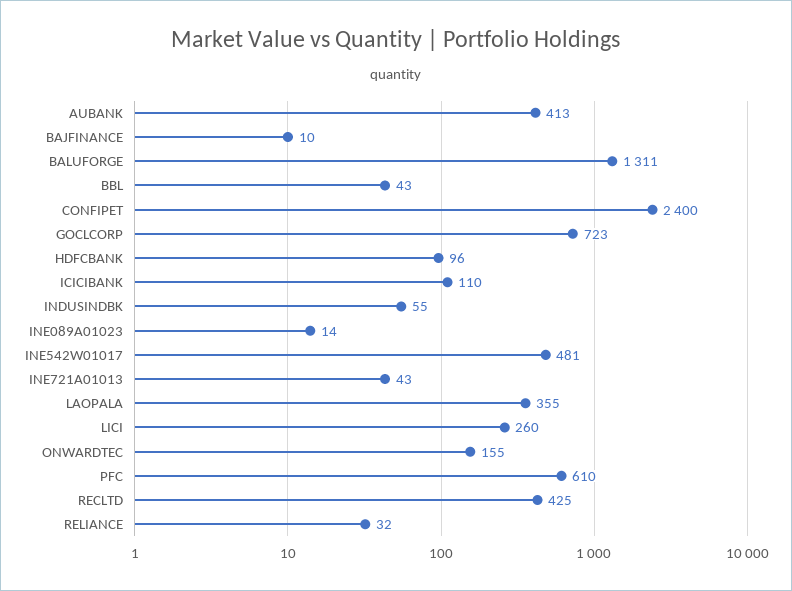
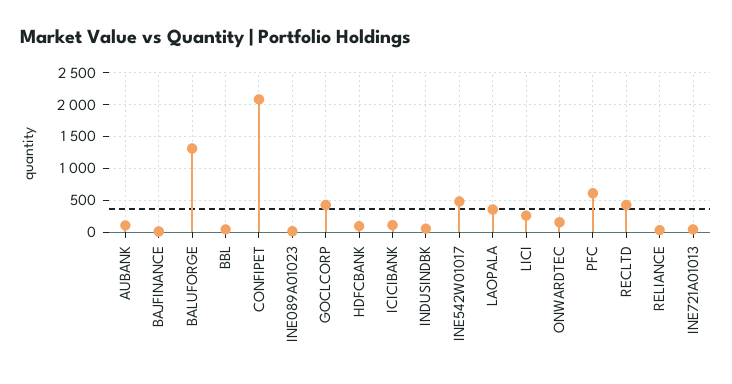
  {
-   "AUBANK": 413,
+   "AUBANK": 100,
    "BAJFINANCE": 10,
    "BALUFORGE": 1311,
    "BBL": 43,
-   "CONFIPET": 2400,
+   "CONFIPET": 2100,
-   "GOCLCORP": 723,
+   "GOCLCORP": 400,
    "HDFCBANK": 96,
    "ICICIBANK": 110,
    "INDUSINDBK": 55,
    "INE089A01023": 14,
    "INE542W01017": 481,
    "INE721A01013": 43,
    "LAOPALA": 355,
    "LICI": 260,
    "ONWARDTEC": 155,
    "PFC": 610,
    "RECLTD": 425,
    "RELIANCE": 32
  }

